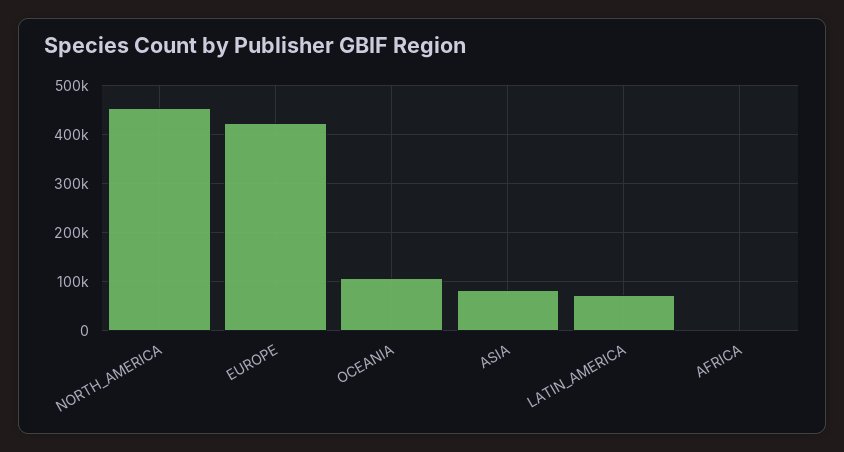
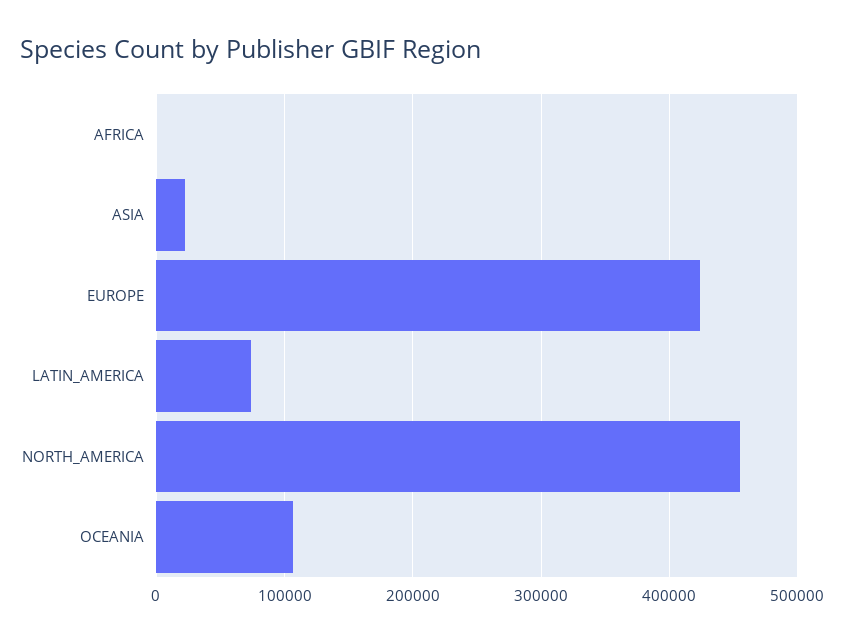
  {
    "NORTH_AMERICA": 460000,
    "EUROPE": 420000,
    "OCEANIA": 110000,
-   "ASIA": 80000,
+   "ASIA": 20000,
    "LATIN_AMERICA": 70000,
    "AFRICA": 0
  }

